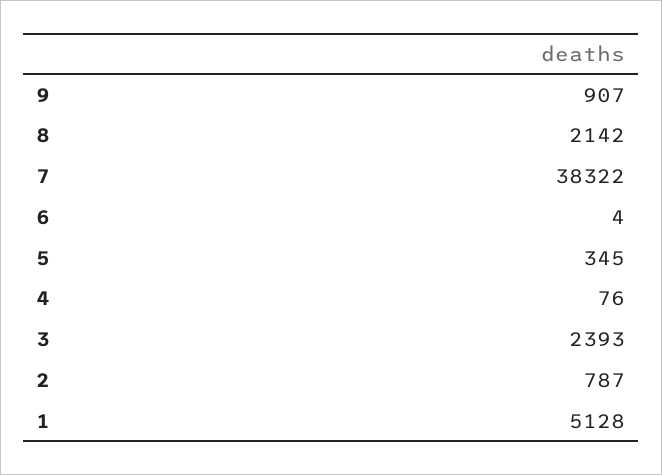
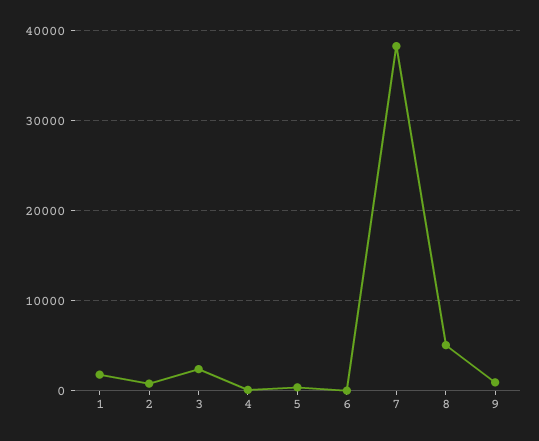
  {
    "9": 907,
-   "8": 2142,
+   "8": 5000,
    "7": 38322,
    "6": 4,
    "5": 345,
    "4": 76,
    "3": 2393,
    "2": 787,
-   "1": 5128
+   "1": 2000
  }

